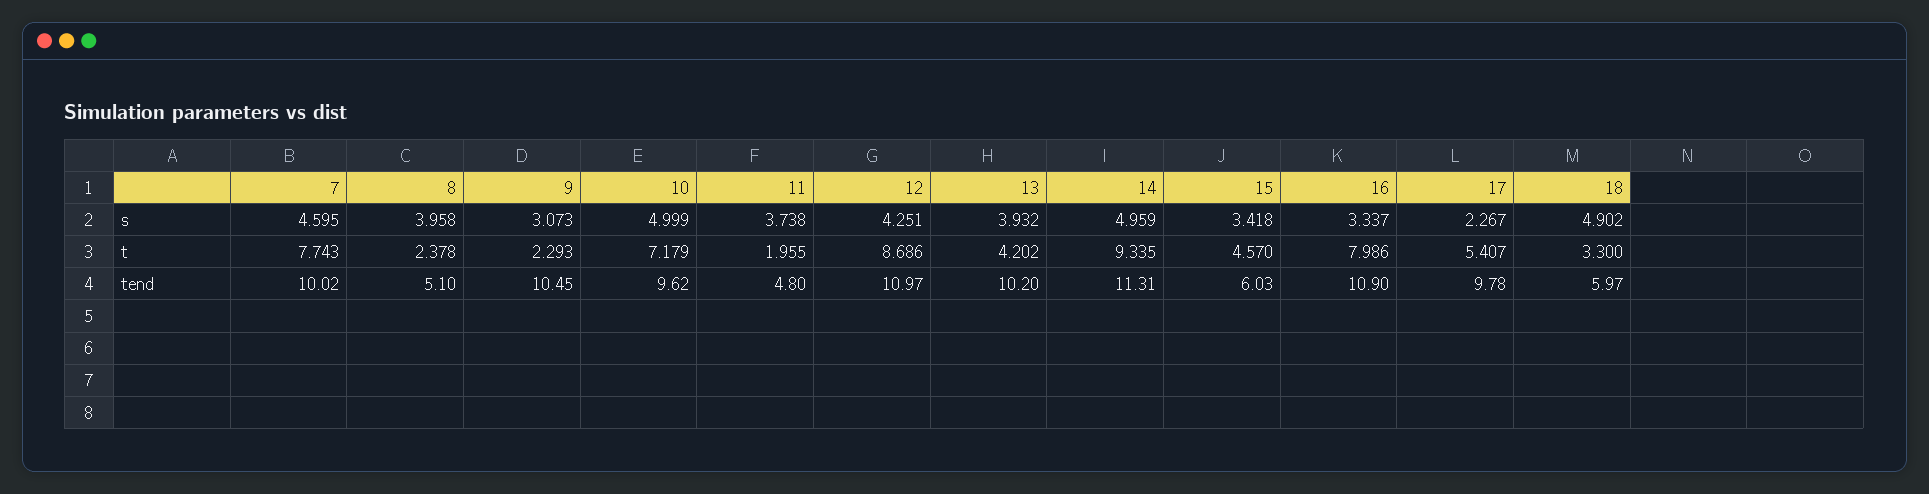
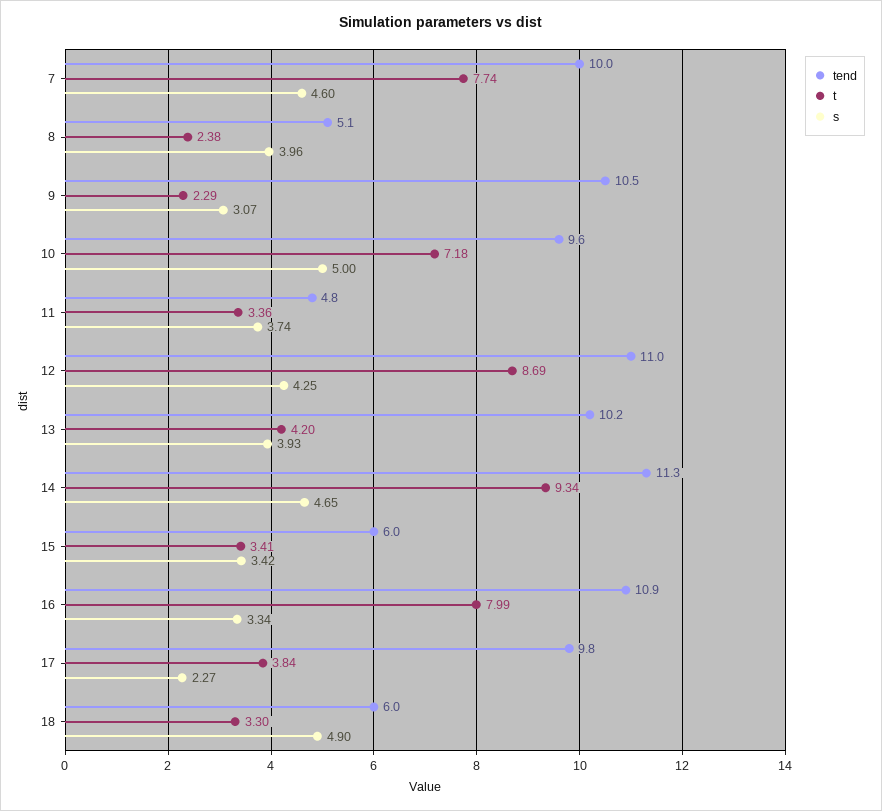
  {
    "s": {
      "7": 4.595,
      "8": 3.958,
      "9": 3.073,
      "10": 4.999,
      "11": 3.738,
      "12": 4.251,
      "13": 3.932,
-     "14": 4.959,
+     "14": 4.65,
      "15": 3.418,
      "16": 3.337,
      "17": 2.267,
      "18": 4.902
    },
    "t": {
      "7": 7.743,
      "8": 2.378,
      "9": 2.293,
      "10": 7.179,
-     "11": 1.955,
+     "11": 3.36,
      "12": 8.686,
      "13": 4.202,
      "14": 9.335,
-     "15": 4.57,
+     "15": 3.41,
      "16": 7.986,
-     "17": 5.407,
+     "17": 3.84,
      "18": 3.3
    },
    "tend": {
      "7": 10.02,
      "8": 5.1,
      "9": 10.45,
      "10": 9.62,
      "11": 4.8,
      "12": 10.97,
      "13": 10.2,
      "14": 11.31,
      "15": 6.03,
      "16": 10.9,
      "17": 9.78,
      "18": 5.97
    }
  }

